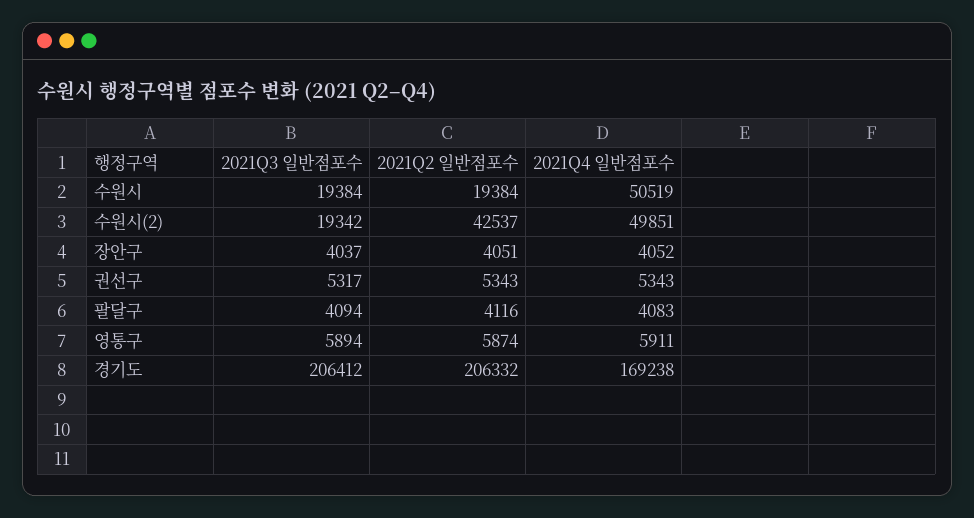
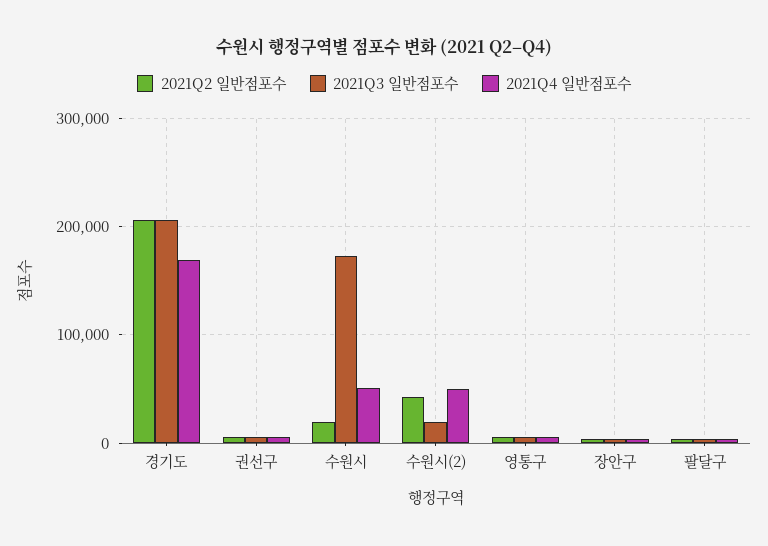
  {
    "2021Q3 일반점포수": {
-     "수원시": 19384,
+     "수원시": 170000,
      "수원시(2)": 19342,
      "장안구": 4037,
      "권선구": 5317,
      "팔달구": 4094,
      "영통구": 5894,
      "경기도": 206412
    },
    "2021Q2 일반점포수": {
      "수원시": 19384,
      "수원시(2)": 42537,
      "장안구": 4051,
      "권선구": 5343,
      "팔달구": 4116,
      "영통구": 5874,
      "경기도": 206332
    },
    "2021Q4 일반점포수": {
      "수원시": 50519,
      "수원시(2)": 49851,
      "장안구": 4052,
      "권선구": 5343,
      "팔달구": 4083,
      "영통구": 5911,
      "경기도": 169238
    }
  }

